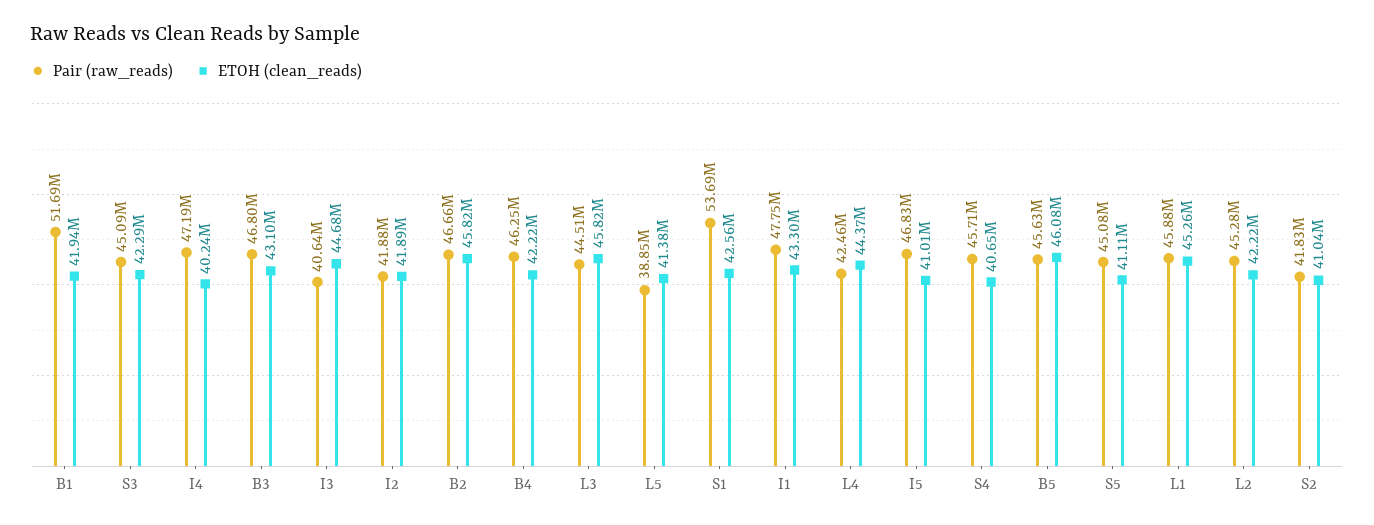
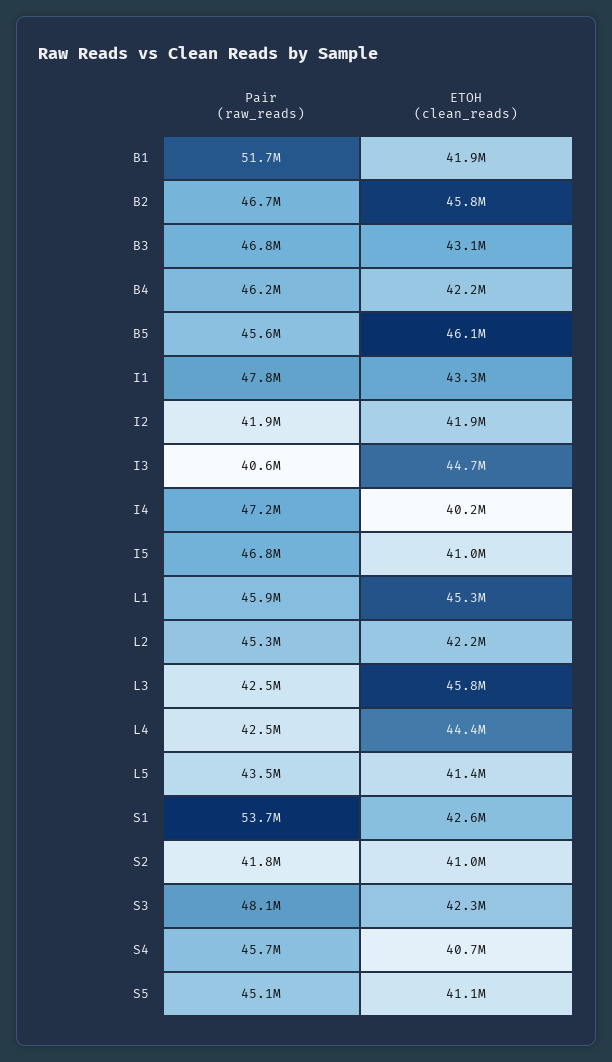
  {
    "Pair (raw_reads)": {
      "B1": 51690000,
-     "S3": 45090000,
+     "S3": 48100000,
      "I4": 47190000,
      "B3": 46800000,
      "I3": 40640000,
      "I2": 41880000,
      "B2": 46660000,
      "B4": 46250000,
-     "L3": 44510000,
+     "L3": 42500000,
-     "L5": 38850000,
+     "L5": 43500000,
      "S1": 53690000,
      "I1": 47750000,
      "L4": 42460000,
      "I5": 46830000,
      "S4": 45710000,
      "B5": 45630000,
      "S5": 45080000,
      "L1": 45880000,
      "L2": 45280000,
      "S2": 41830000
    },
    "ETOH (clean_reads)": {
      "B1": 41940000,
      "S3": 42290000,
      "I4": 40240000,
      "B3": 43100000,
      "I3": 44680000,
      "I2": 41890000,
      "B2": 45820000,
      "B4": 42220000,
      "L3": 45820000,
      "L5": 41380000,
      "S1": 42560000,
      "I1": 43300000,
      "L4": 44370000,
      "I5": 41010000,
      "S4": 40650000,
      "B5": 46080000,
      "S5": 41110000,
      "L1": 45260000,
      "L2": 42220000,
      "S2": 41040000
    }
  }

